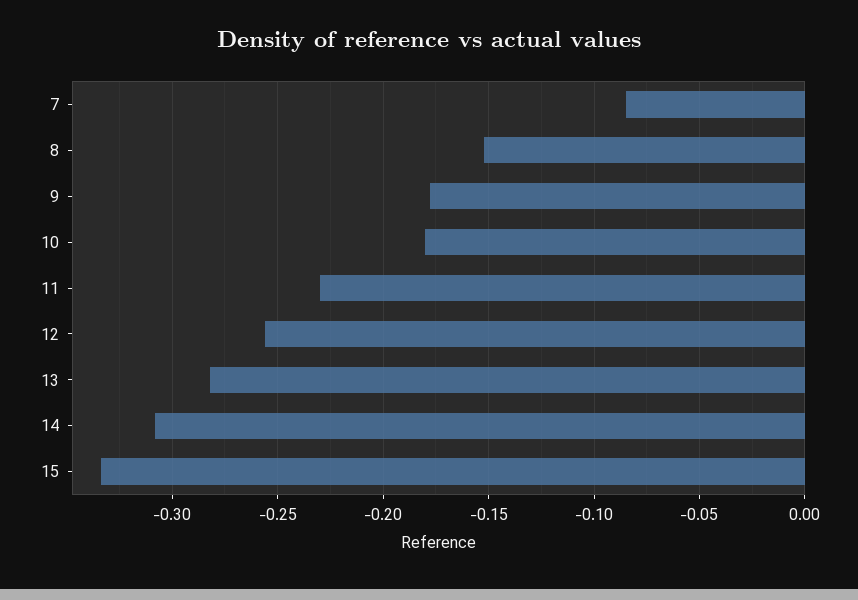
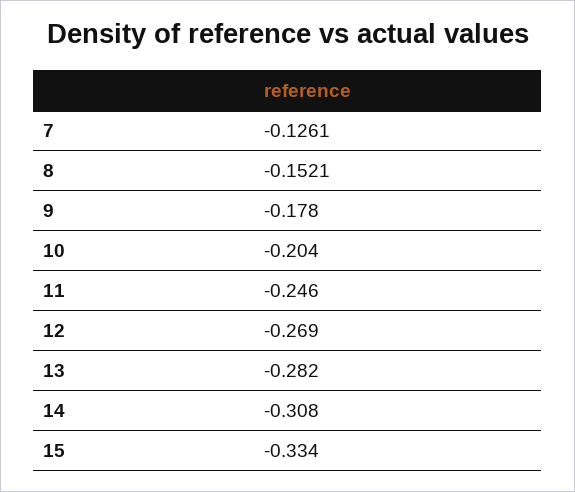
  {
-   "7": -0.085,
+   "7": -0.1261,
    "8": -0.1521,
    "9": -0.178,
-   "10": -0.18,
+   "10": -0.204,
-   "11": -0.23,
+   "11": -0.246,
-   "12": -0.255,
+   "12": -0.269,
    "13": -0.282,
    "14": -0.308,
    "15": -0.334
  }

